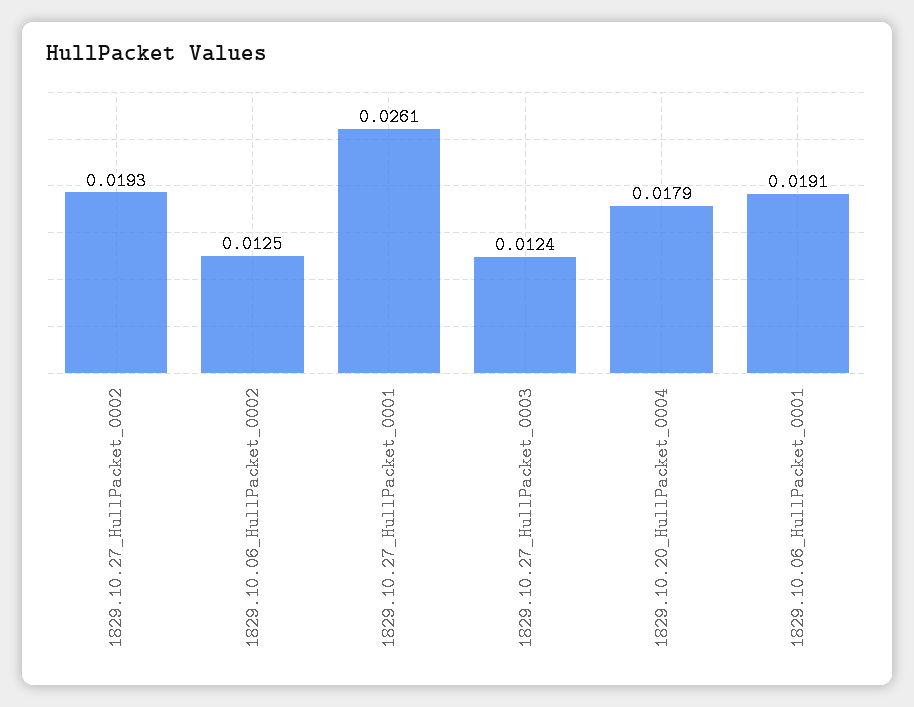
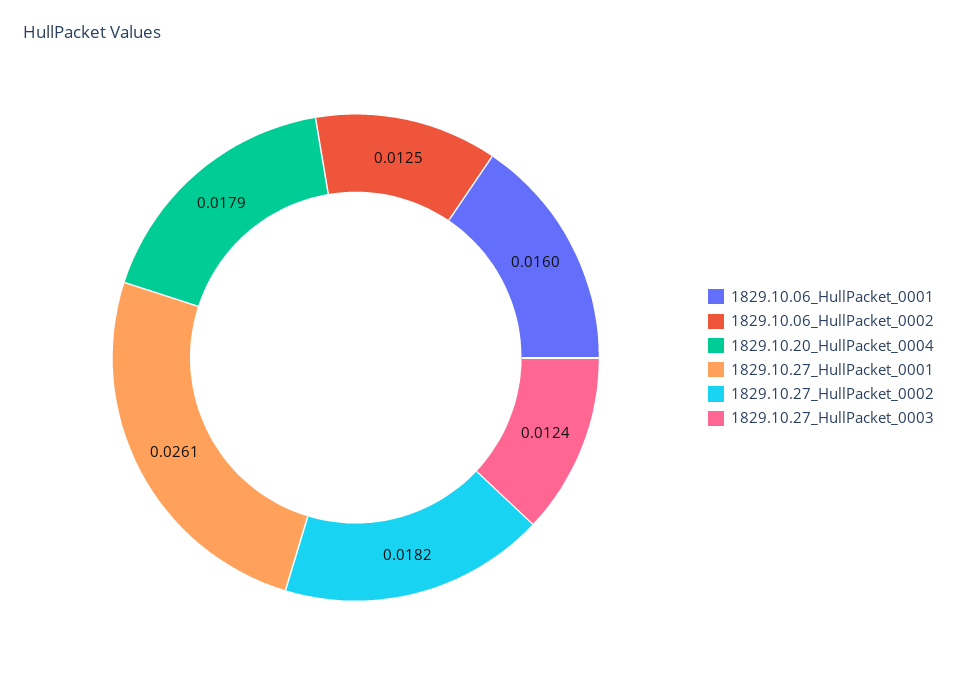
  {
-   "1829.10.27_HullPacket_0002": 0.0193,
+   "1829.10.27_HullPacket_0002": 0.0182,
    "1829.10.06_HullPacket_0002": 0.0125,
    "1829.10.27_HullPacket_0001": 0.0261,
    "1829.10.27_HullPacket_0003": 0.0124,
    "1829.10.20_HullPacket_0004": 0.0179,
-   "1829.10.06_HullPacket_0001": 0.0191
+   "1829.10.06_HullPacket_0001": 0.016
  }

